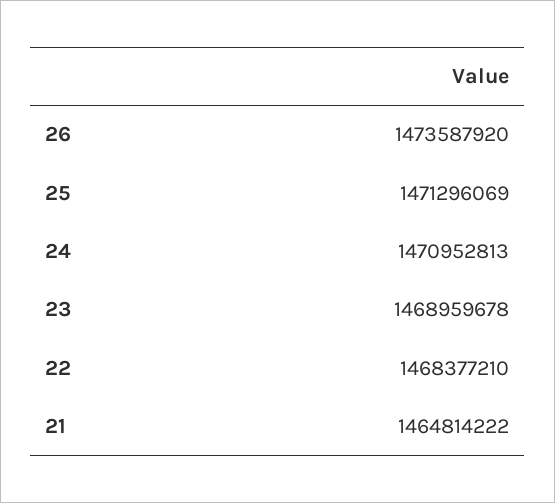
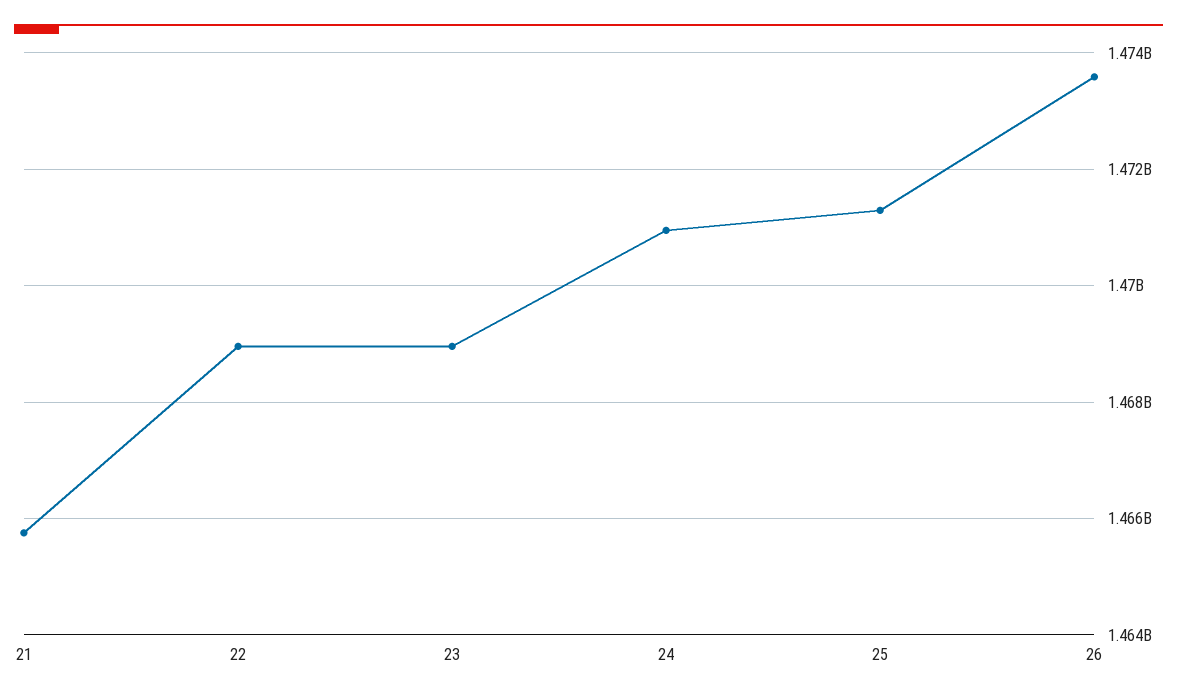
  {
    "26": 1473587920,
    "25": 1471296069,
    "24": 1470952813,
    "23": 1468959678,
-   "22": 1468377210,
+   "22": 1469000000,
-   "21": 1464814222
+   "21": 1465800000
  }

